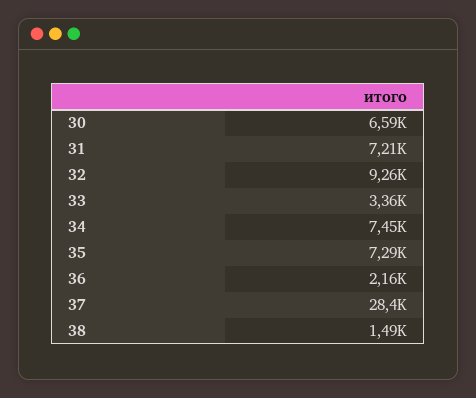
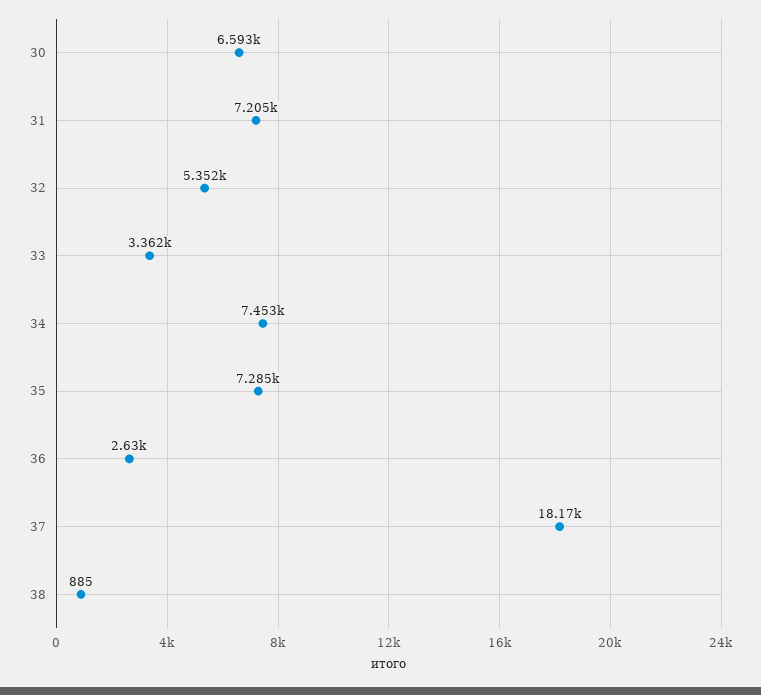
  {
    "30": 6593,
    "31": 7205,
-   "32": 9260,
+   "32": 5352,
    "33": 3362,
    "34": 7453,
    "35": 7285,
-   "36": 2160,
+   "36": 2630,
-   "37": 28400,
+   "37": 18170,
-   "38": 1490
+   "38": 885
  }

